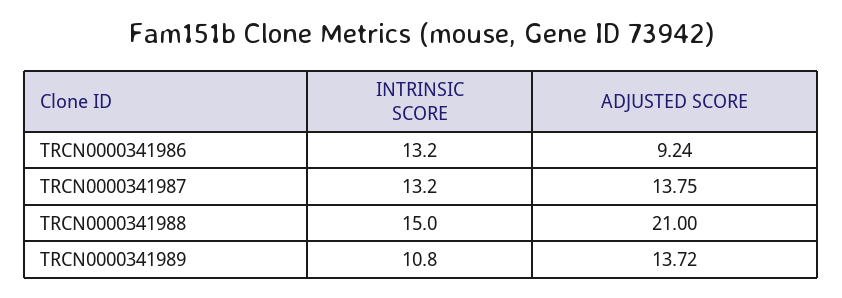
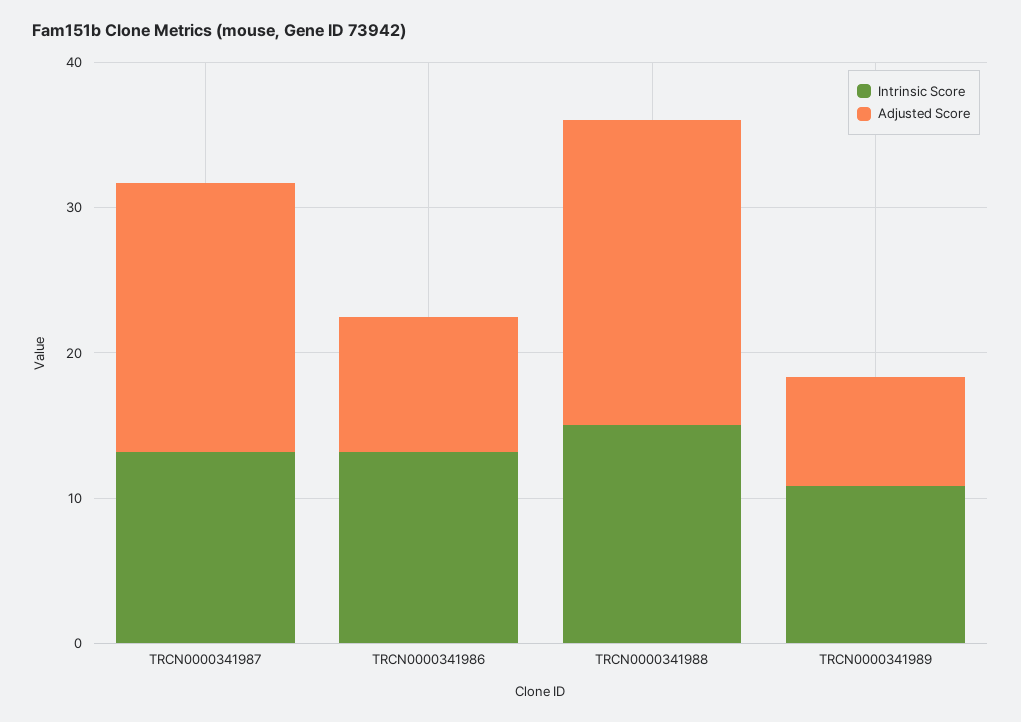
  {
    "INTRINSIC SCORE": {
      "TRCN0000341986": 13.2,
      "TRCN0000341987": 13.2,
      "TRCN0000341988": 15,
      "TRCN0000341989": 10.8
    },
    "ADJUSTED SCORE": {
      "TRCN0000341986": 9.24,
-     "TRCN0000341987": 13.75,
+     "TRCN0000341987": 18,
      "TRCN0000341988": 21,
-     "TRCN0000341989": 13.72
+     "TRCN0000341989": 8
    }
  }

